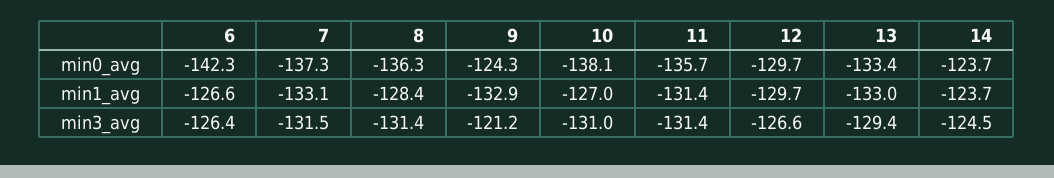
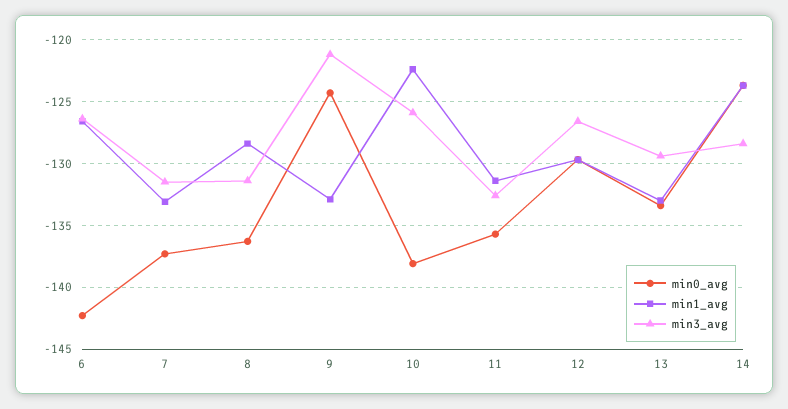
  {
    "min0_avg": {
      "6": -142.3,
      "7": -137.3,
      "8": -136.3,
      "9": -124.3,
      "10": -138.1,
      "11": -135.7,
      "12": -129.7,
      "13": -133.4,
      "14": -123.7
    },
    "min1_avg": {
      "6": -126.6,
      "7": -133.1,
      "8": -128.4,
      "9": -132.9,
-     "10": -127,
+     "10": -122.5,
      "11": -131.4,
      "12": -129.7,
      "13": -133,
      "14": -123.7
    },
    "min3_avg": {
      "6": -126.4,
      "7": -131.5,
      "8": -131.4,
      "9": -121.2,
-     "10": -131,
+     "10": -126,
-     "11": -131.4,
+     "11": -132.5,
      "12": -126.6,
      "13": -129.4,
-     "14": -124.5
+     "14": -128.5
    }
  }

